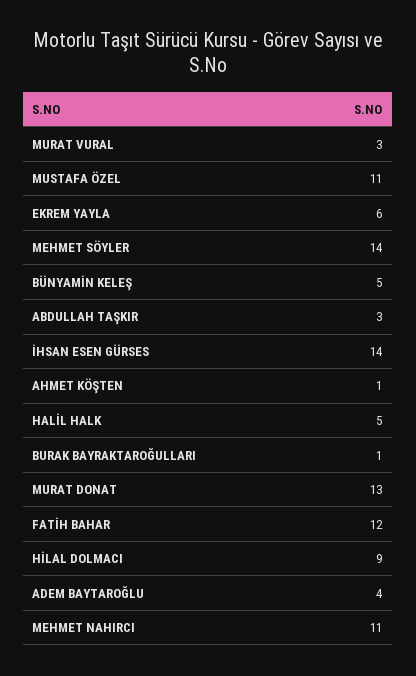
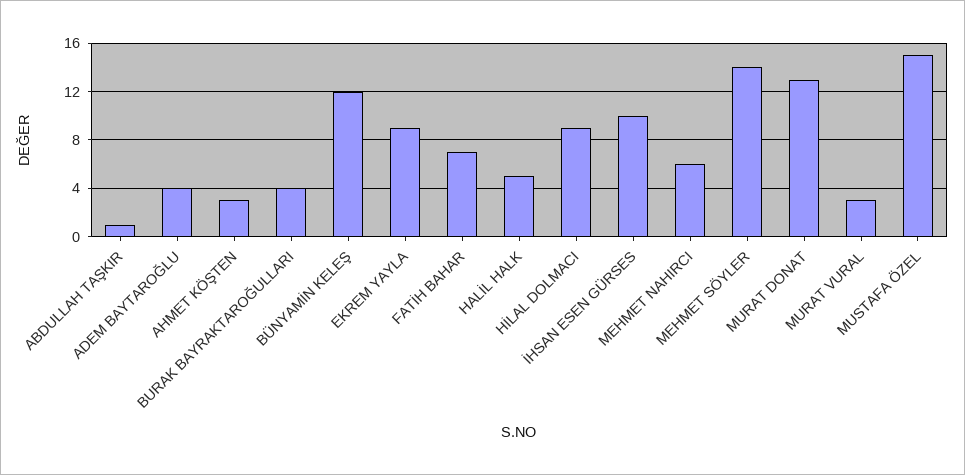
  {
    "MURAT VURAL": 3,
-   "MUSTAFA ÖZEL": 11,
+   "MUSTAFA ÖZEL": 15,
-   "EKREM YAYLA": 6,
+   "EKREM YAYLA": 9,
    "MEHMET SÖYLER": 14,
-   "BÜNYAMİN KELEŞ": 5,
+   "BÜNYAMİN KELEŞ": 12,
-   "ABDULLAH TAŞKIR": 3,
+   "ABDULLAH TAŞKIR": 1,
-   "İHSAN ESEN GÜRSES": 14,
+   "İHSAN ESEN GÜRSES": 10,
-   "AHMET KÖŞTEN": 1,
+   "AHMET KÖŞTEN": 3,
    "HALİL HALK": 5,
-   "BURAK BAYRAKTAROĞULLARI": 1,
+   "BURAK BAYRAKTAROĞULLARI": 4,
    "MURAT DONAT": 13,
-   "FATİH BAHAR": 12,
+   "FATİH BAHAR": 7,
    "HİLAL DOLMACI": 9,
    "ADEM BAYTAROĞLU": 4,
-   "MEHMET NAHIRCI": 11
+   "MEHMET NAHIRCI": 6
  }

